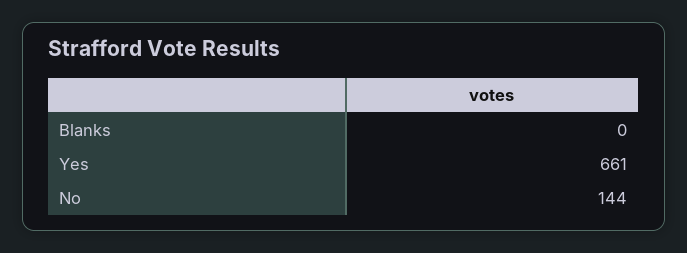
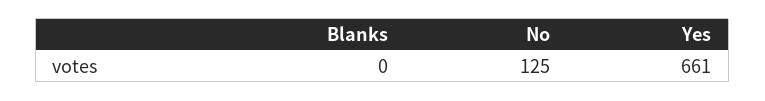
  {
    "Blanks": 0,
    "Yes": 661,
-   "No": 144
+   "No": 125
  }

